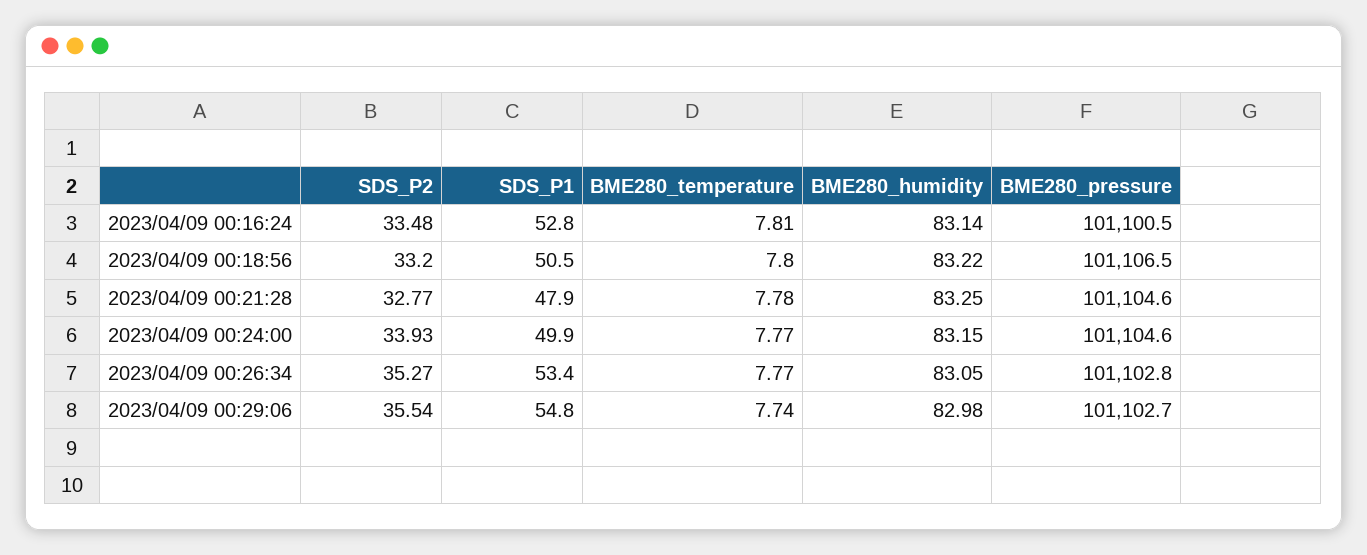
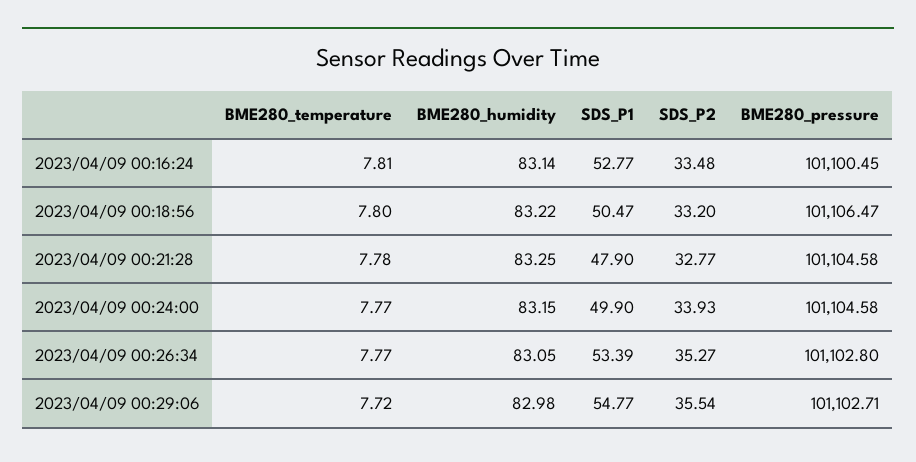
  {
    "SDS_P2": {
      "2023/04/09 00:16:24": 33.48,
      "2023/04/09 00:18:56": 33.2,
      "2023/04/09 00:21:28": 32.77,
      "2023/04/09 00:24:00": 33.93,
      "2023/04/09 00:26:34": 35.27,
      "2023/04/09 00:29:06": 35.54
    },
    "SDS_P1": {
      "2023/04/09 00:16:24": 52.77,
      "2023/04/09 00:18:56": 50.47,
      "2023/04/09 00:21:28": 47.9,
      "2023/04/09 00:24:00": 49.9,
      "2023/04/09 00:26:34": 53.39,
      "2023/04/09 00:29:06": 54.77
    },
    "BME280_temperature": {
      "2023/04/09 00:16:24": 7.81,
      "2023/04/09 00:18:56": 7.8,
      "2023/04/09 00:21:28": 7.78,
      "2023/04/09 00:24:00": 7.77,
      "2023/04/09 00:26:34": 7.77,
-     "2023/04/09 00:29:06": 7.74
+     "2023/04/09 00:29:06": 7.72
    },
    "BME280_humidity": {
      "2023/04/09 00:16:24": 83.14,
      "2023/04/09 00:18:56": 83.22,
      "2023/04/09 00:21:28": 83.25,
      "2023/04/09 00:24:00": 83.15,
      "2023/04/09 00:26:34": 83.05,
      "2023/04/09 00:29:06": 82.98
    },
    "BME280_pressure": {
      "2023/04/09 00:16:24": 101100.45,
      "2023/04/09 00:18:56": 101106.47,
      "2023/04/09 00:21:28": 101104.58,
      "2023/04/09 00:24:00": 101104.58,
      "2023/04/09 00:26:34": 101102.8,
      "2023/04/09 00:29:06": 101102.71
    }
  }

